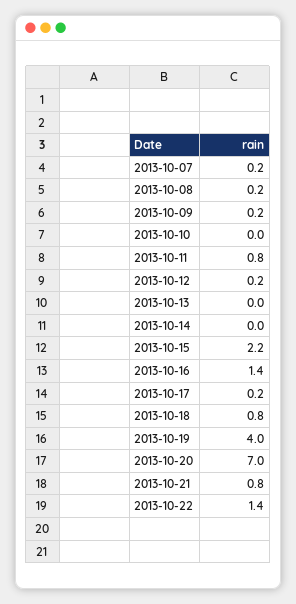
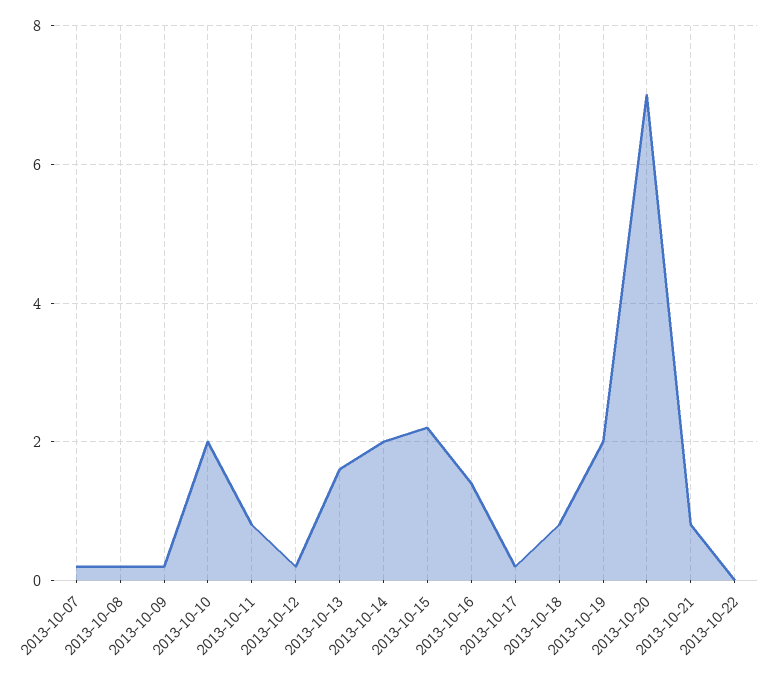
  {
    "2013-10-07": 0.2,
    "2013-10-08": 0.2,
    "2013-10-09": 0.2,
-   "2013-10-10": 0,
+   "2013-10-10": 2,
    "2013-10-11": 0.8,
    "2013-10-12": 0.2,
-   "2013-10-13": 0,
+   "2013-10-13": 1.5,
-   "2013-10-14": 0,
+   "2013-10-14": 2,
    "2013-10-15": 2.2,
    "2013-10-16": 1.4,
    "2013-10-17": 0.2,
    "2013-10-18": 0.8,
-   "2013-10-19": 4,
+   "2013-10-19": 2,
    "2013-10-20": 7,
    "2013-10-21": 0.8,
-   "2013-10-22": 1.4
+   "2013-10-22": 0
  }

